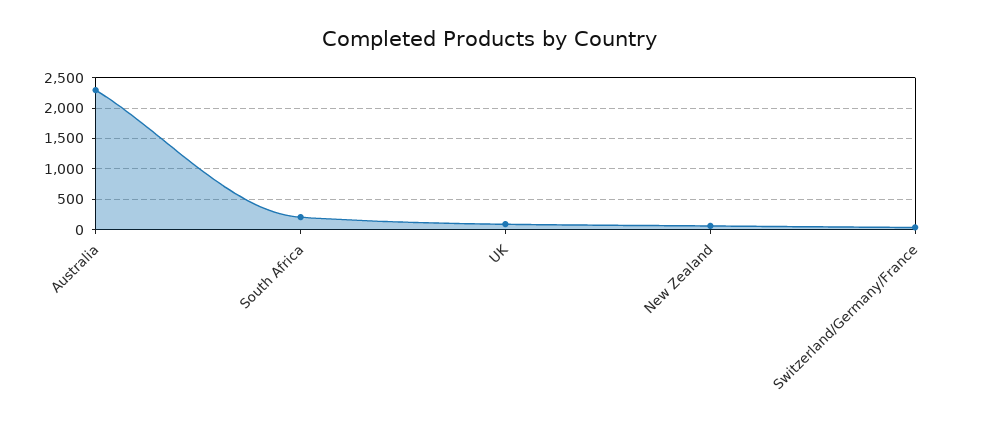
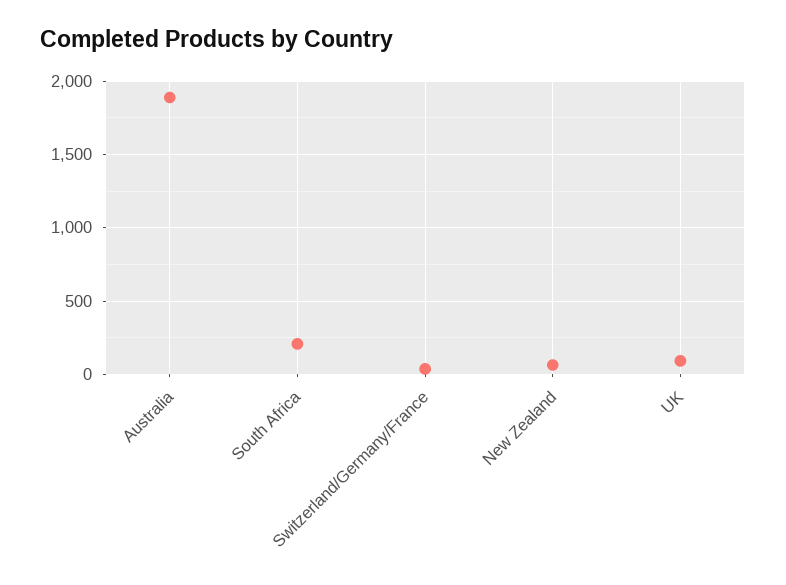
  {
-   "Australia": 2300,
+   "Australia": 1900,
    "South Africa": 200,
    "UK": 100,
    "New Zealand": 50,
    "Switzerland/Germany/France": 50
  }

